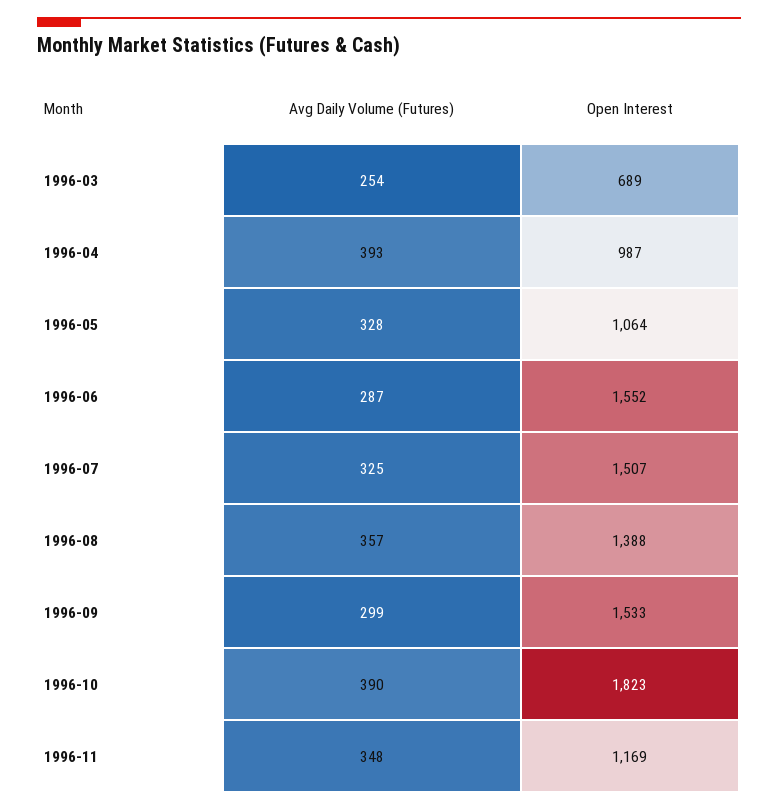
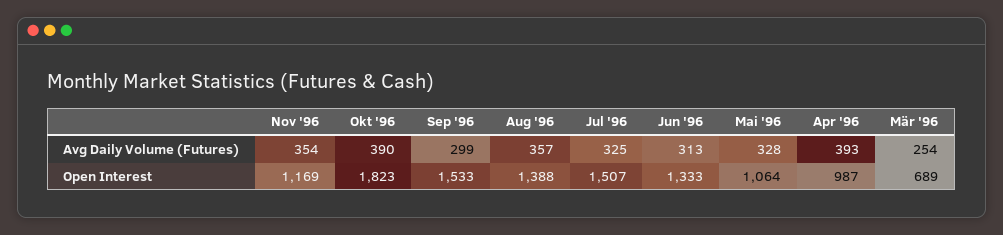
  {
    "Avg Daily Volume (Futures)": {
      "1996-03": 254,
      "1996-04": 393,
      "1996-05": 328,
-     "1996-06": 287,
+     "1996-06": 313,
      "1996-07": 325,
      "1996-08": 357,
      "1996-09": 299,
      "1996-10": 390,
-     "1996-11": 348
+     "1996-11": 354
    },
    "Open Interest": {
      "1996-03": 689,
      "1996-04": 987,
      "1996-05": 1064,
-     "1996-06": 1552,
+     "1996-06": 1333,
      "1996-07": 1507,
      "1996-08": 1388,
      "1996-09": 1533,
      "1996-10": 1823,
      "1996-11": 1169
    }
  }

